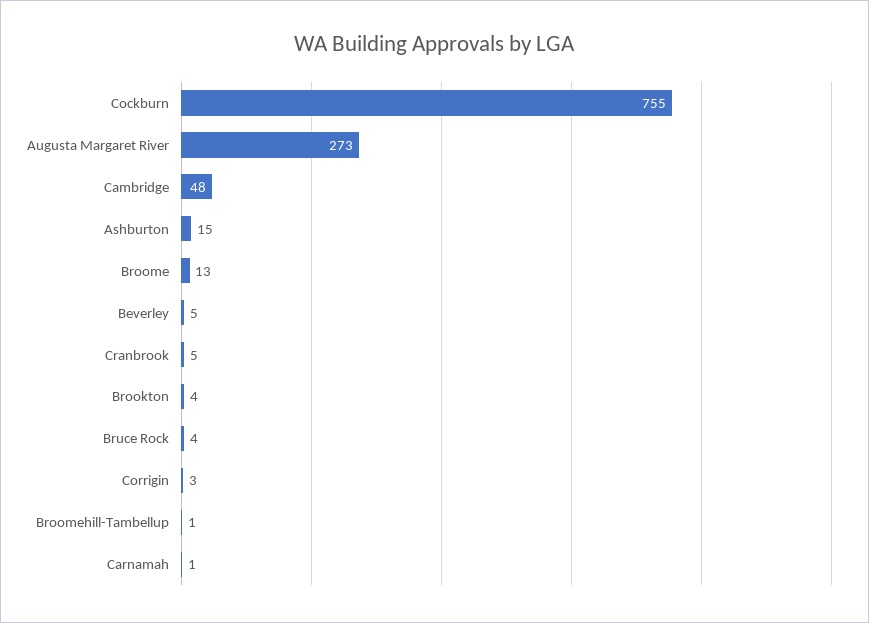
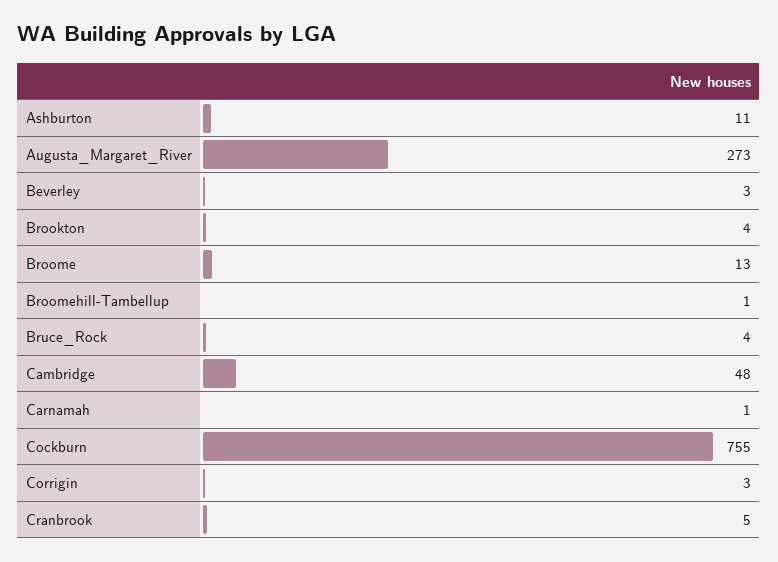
  {
    "Cockburn": 755,
    "Augusta Margaret River": 273,
    "Cambridge": 48,
-   "Ashburton": 15,
+   "Ashburton": 11,
    "Broome": 13,
-   "Beverley": 5,
+   "Beverley": 3,
    "Cranbrook": 5,
    "Brookton": 4,
    "Bruce Rock": 4,
    "Corrigin": 3,
    "Broomehill-Tambellup": 1,
    "Carnamah": 1
  }

